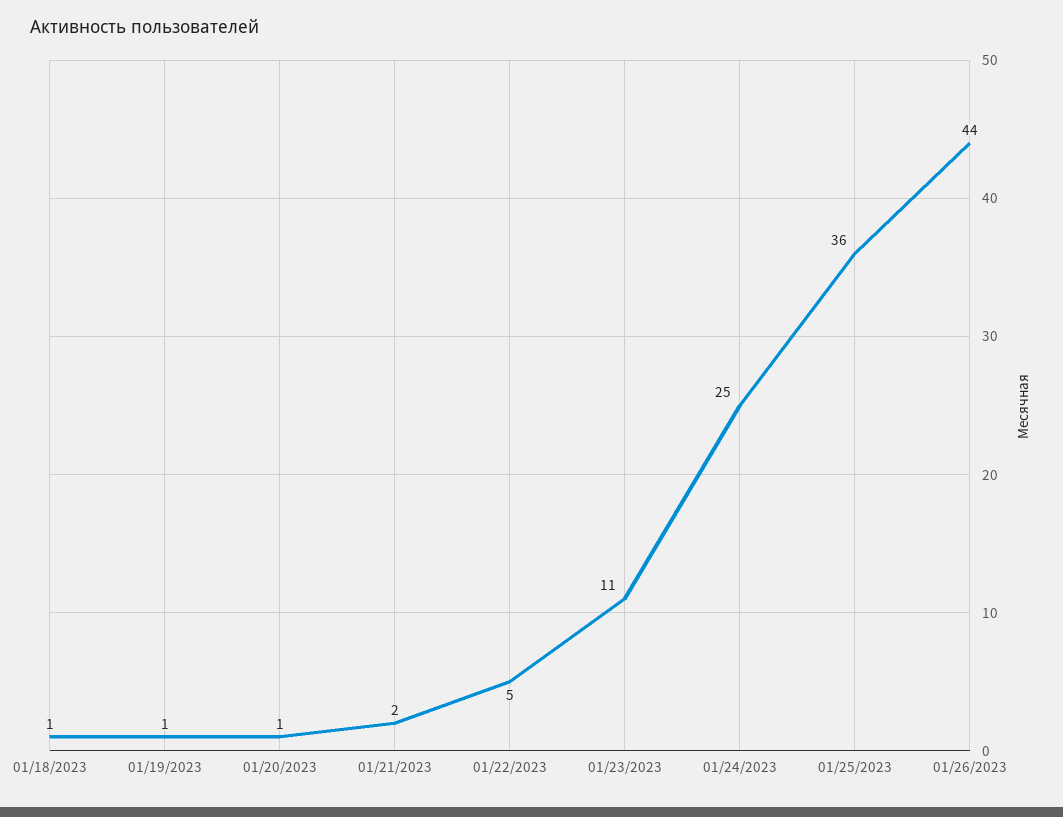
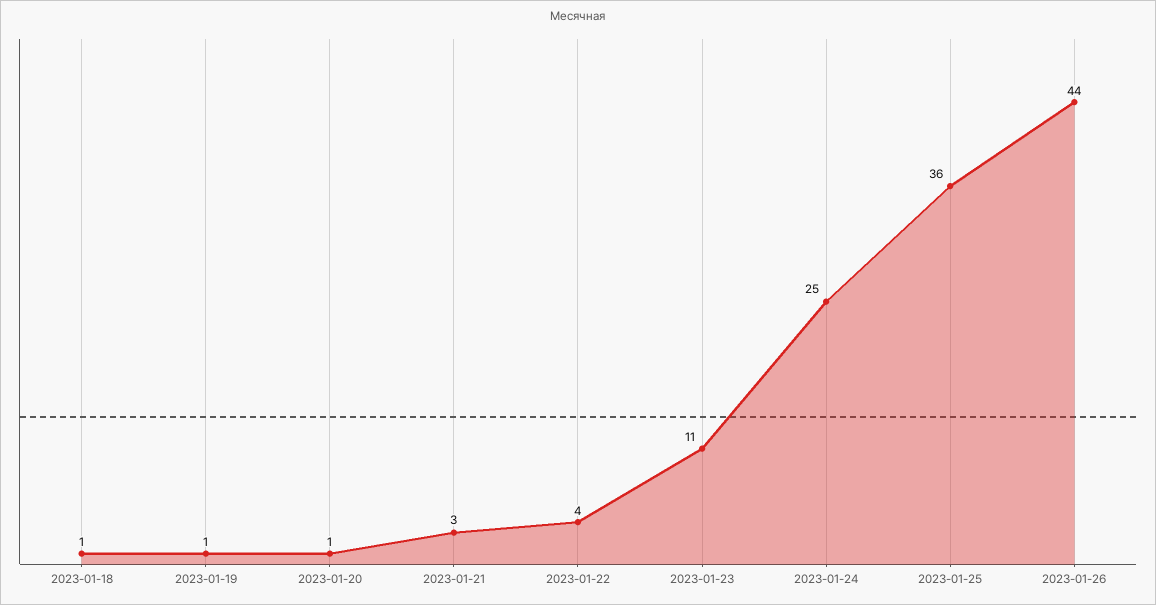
  {
    "01/18/2023": 1,
    "01/19/2023": 1,
    "01/20/2023": 1,
-   "01/21/2023": 2,
+   "01/21/2023": 3,
-   "01/22/2023": 5,
+   "01/22/2023": 4,
    "01/23/2023": 11,
    "01/24/2023": 25,
    "01/25/2023": 36,
    "01/26/2023": 44
  }

